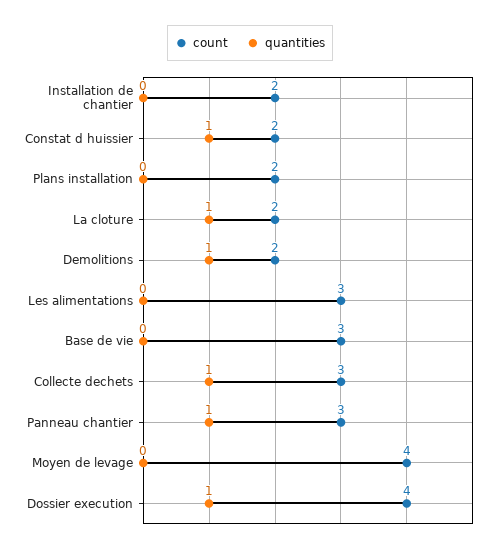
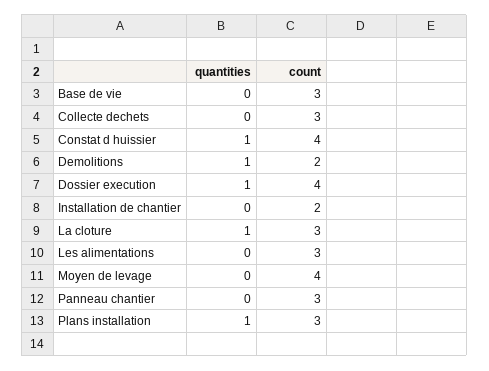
  {
    "count": {
      "Installation de chantier": 2,
-     "Constat d huissier": 2,
+     "Constat d huissier": 4,
-     "Plans installation": 2,
+     "Plans installation": 3,
-     "La cloture": 2,
+     "La cloture": 3,
      "Demolitions": 2,
      "Les alimentations": 3,
      "Base de vie": 3,
      "Collecte dechets": 3,
      "Panneau chantier": 3,
      "Moyen de levage": 4,
      "Dossier execution": 4
    },
    "quantities": {
      "Installation de chantier": 0,
      "Constat d huissier": 1,
-     "Plans installation": 0,
+     "Plans installation": 1,
      "La cloture": 1,
      "Demolitions": 1,
      "Les alimentations": 0,
      "Base de vie": 0,
-     "Collecte dechets": 1,
+     "Collecte dechets": 0,
-     "Panneau chantier": 1,
+     "Panneau chantier": 0,
      "Moyen de levage": 0,
      "Dossier execution": 1
    }
  }

